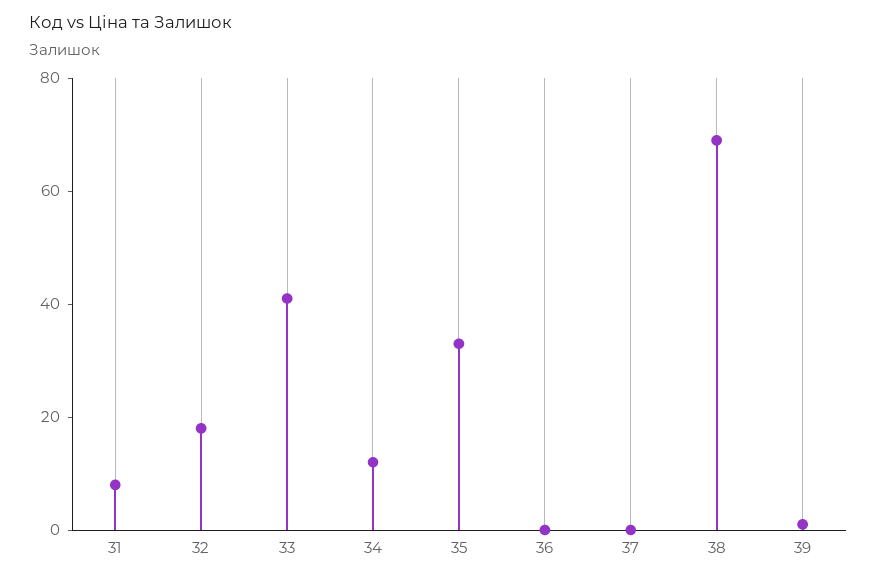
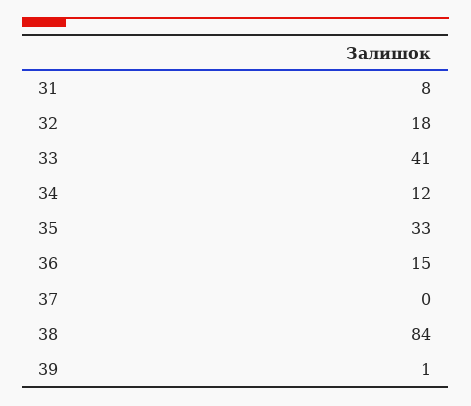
  {
    "31": 8,
    "32": 18,
    "33": 41,
    "34": 12,
    "35": 33,
-   "36": 0,
+   "36": 15,
    "37": 0,
-   "38": 70,
+   "38": 84,
    "39": 1
  }

